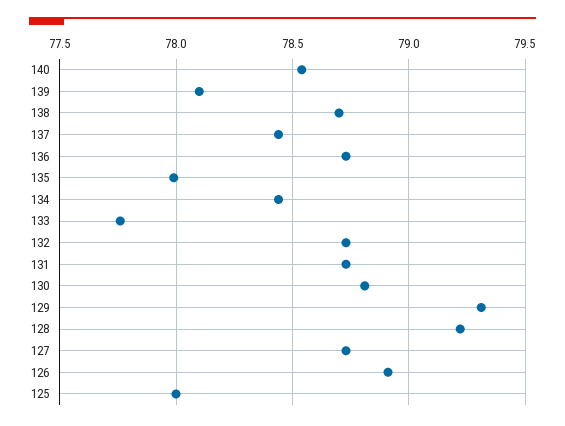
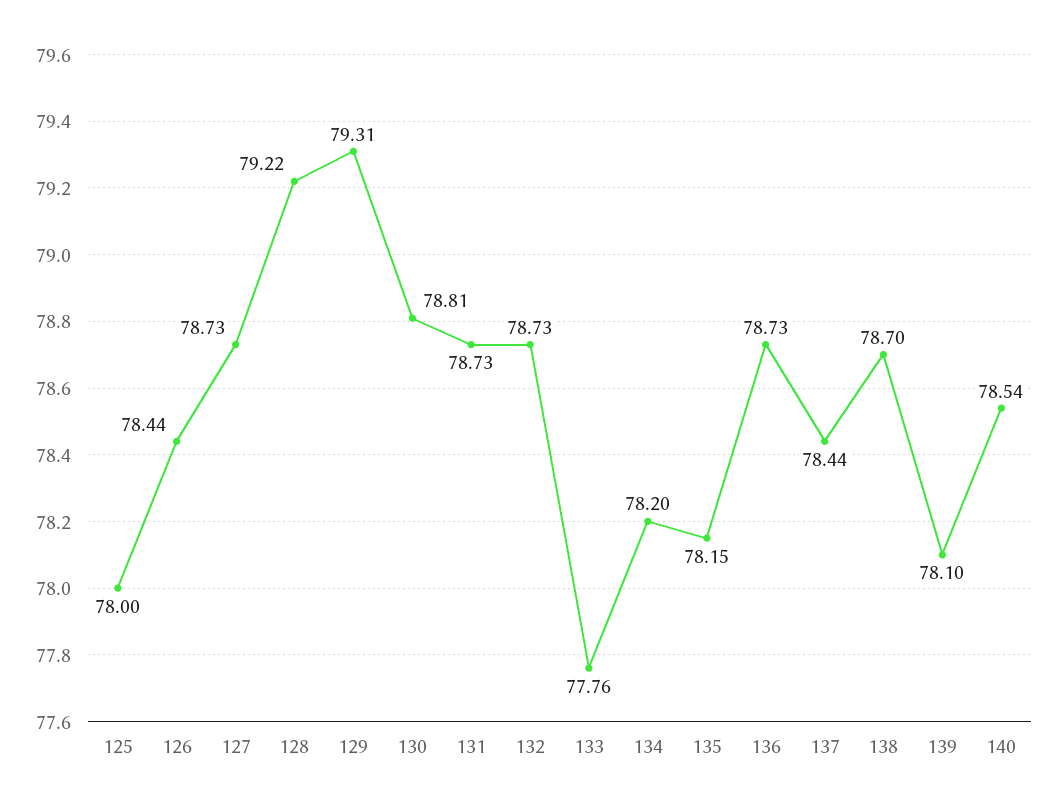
  {
    "140": 78.54,
    "139": 78.1,
    "138": 78.7,
    "137": 78.44,
    "136": 78.73,
-   "135": 78,
+   "135": 78.15,
-   "134": 78.45,
+   "134": 78.2,
    "133": 77.76,
    "132": 78.73,
    "131": 78.73,
    "130": 78.81,
    "129": 79.31,
    "128": 79.22,
    "127": 78.73,
-   "126": 78.9,
+   "126": 78.44,
    "125": 78
  }

